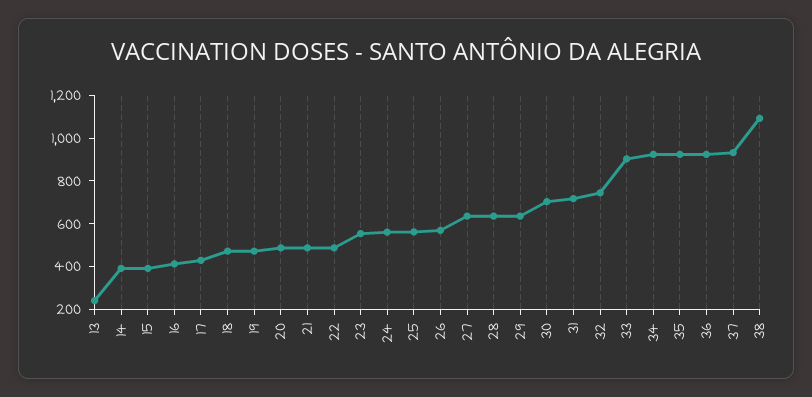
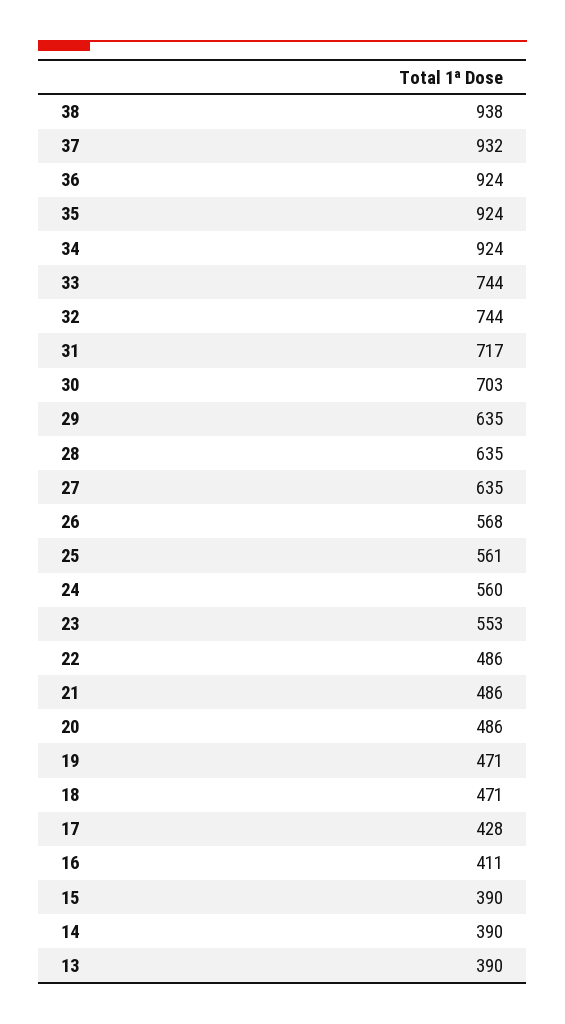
  {
-   "13": 250,
+   "13": 390,
    "14": 390,
    "15": 390,
    "16": 411,
    "17": 428,
    "18": 471,
    "19": 471,
    "20": 486,
    "21": 486,
    "22": 486,
    "23": 553,
    "24": 560,
    "25": 561,
    "26": 568,
    "27": 635,
    "28": 635,
    "29": 635,
    "30": 703,
    "31": 717,
    "32": 744,
-   "33": 900,
+   "33": 744,
    "34": 924,
    "35": 924,
    "36": 924,
    "37": 932,
-   "38": 1100
+   "38": 938
  }

